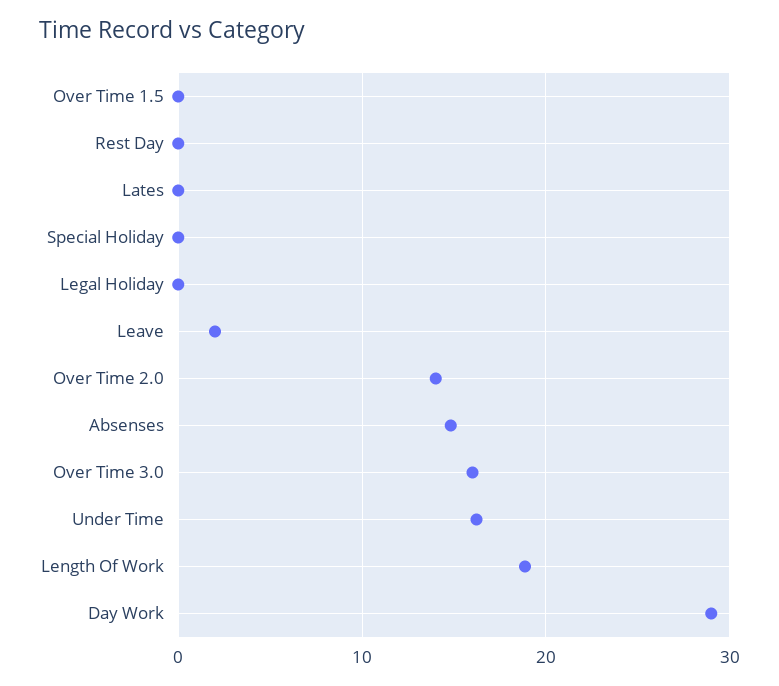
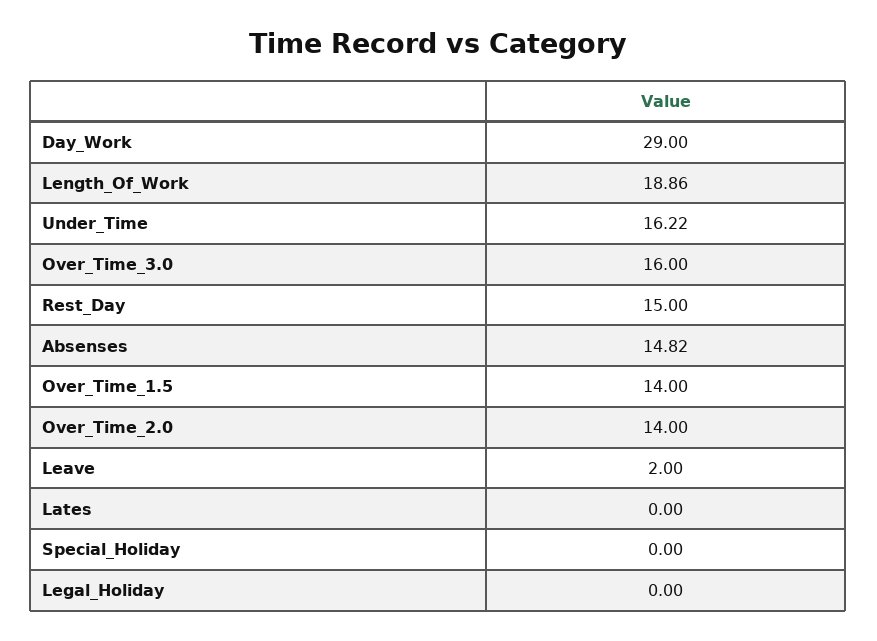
  {
-   "Over Time 1.5": 0,
+   "Over Time 1.5": 14,
-   "Rest Day": 0,
+   "Rest Day": 15,
    "Lates": 0,
    "Special Holiday": 0,
    "Legal Holiday": 0,
    "Leave": 2,
    "Over Time 2.0": 14,
    "Absenses": 14.82,
    "Over Time 3.0": 16,
    "Under Time": 16.22,
    "Length Of Work": 18.86,
    "Day Work": 29
  }

